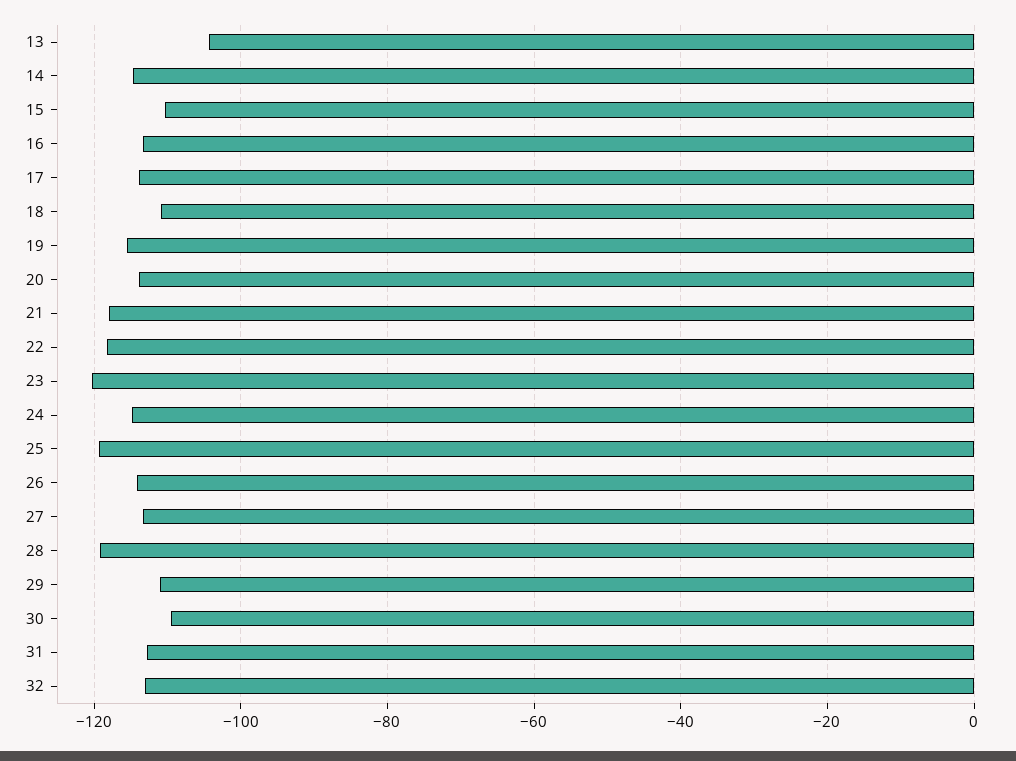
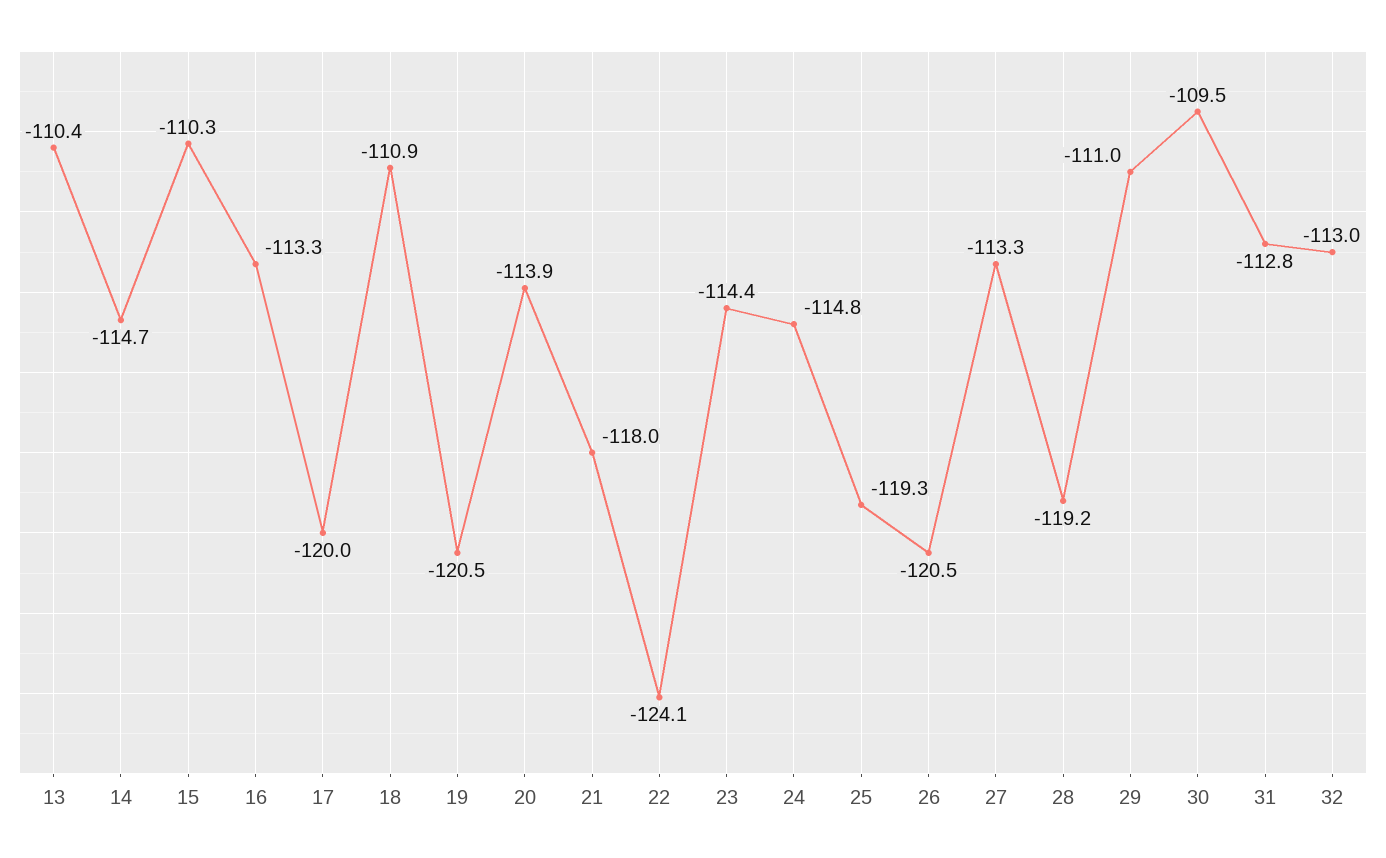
  {
-   "13": -104,
+   "13": -110.4,
    "14": -114.7,
    "15": -110.3,
    "16": -113.3,
-   "17": -114,
+   "17": -120,
    "18": -110.9,
-   "19": -116,
+   "19": -120.5,
    "20": -113.9,
    "21": -118,
-   "22": -118,
+   "22": -124.1,
-   "23": -120,
+   "23": -114.4,
    "24": -114.8,
    "25": -119.3,
-   "26": -114,
+   "26": -120.5,
    "27": -113.3,
    "28": -119.2,
    "29": -111,
    "30": -109.5,
    "31": -112.8,
    "32": -113
  }

